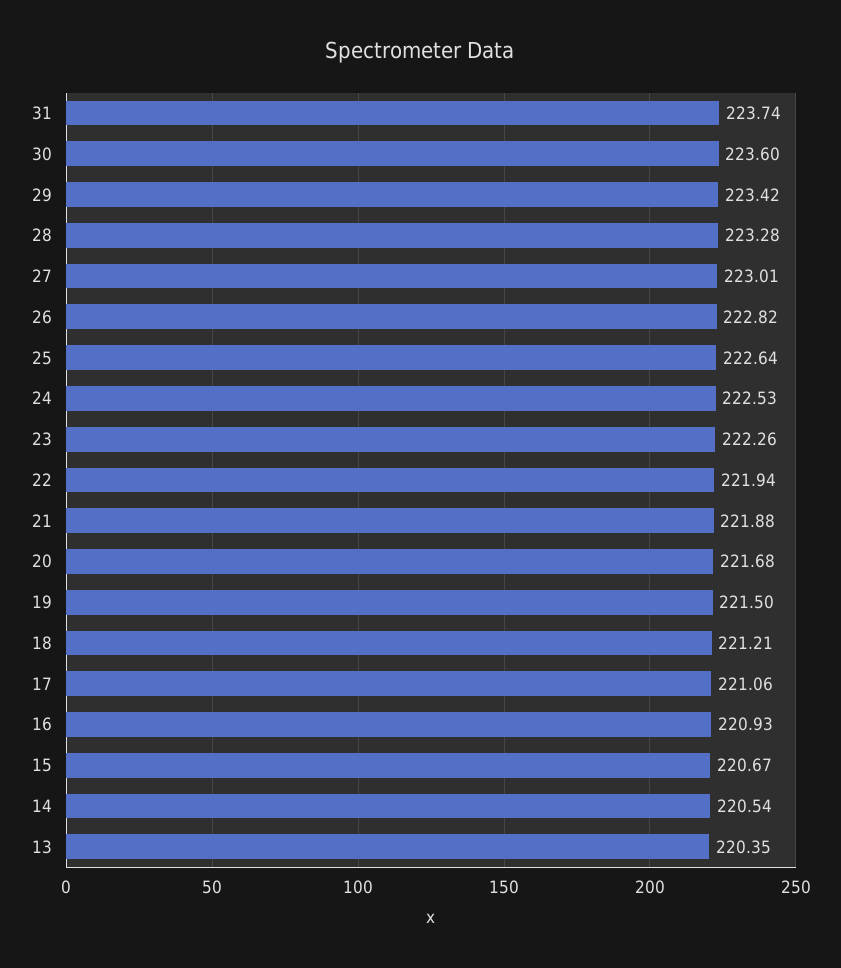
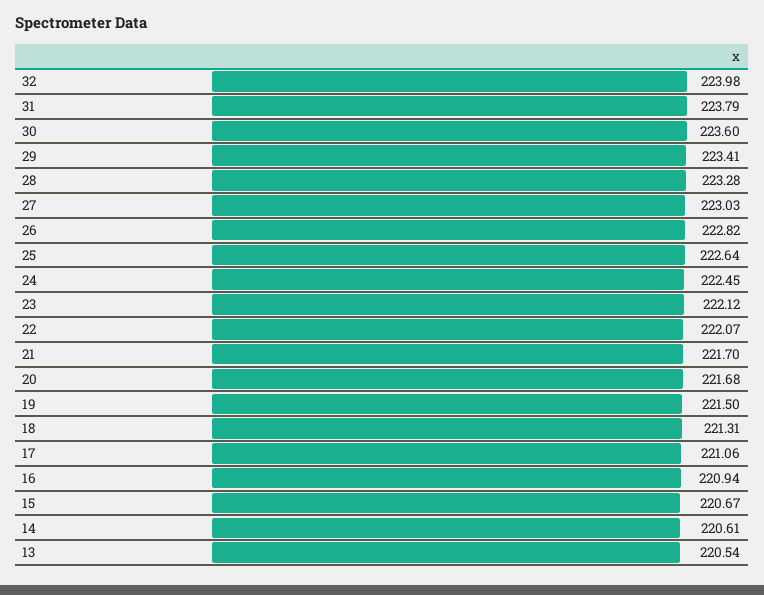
  {
-   "31": 223.74,
+   "31": 223.79,
    "30": 223.6,
-   "29": 223.42,
+   "29": 223.41,
    "28": 223.28,
-   "27": 223.01,
+   "27": 223.03,
    "26": 222.82,
    "25": 222.64,
-   "24": 222.53,
+   "24": 222.45,
-   "23": 222.26,
+   "23": 222.12,
-   "22": 221.94,
+   "22": 222.07,
-   "21": 221.88,
+   "21": 221.7,
    "20": 221.68,
    "19": 221.5,
-   "18": 221.21,
+   "18": 221.31,
    "17": 221.06,
-   "16": 220.93,
+   "16": 220.94,
    "15": 220.67,
-   "14": 220.54,
+   "14": 220.61,
-   "13": 220.35
+   "13": 220.54,
+   "32": 223.98
  }

